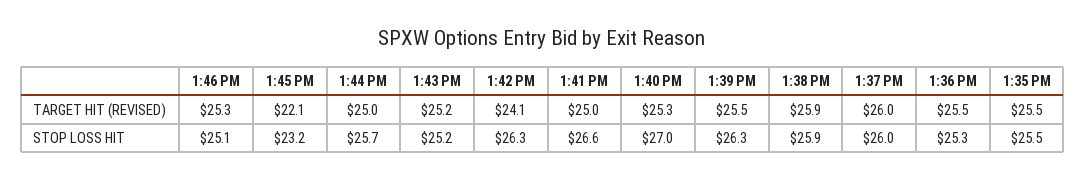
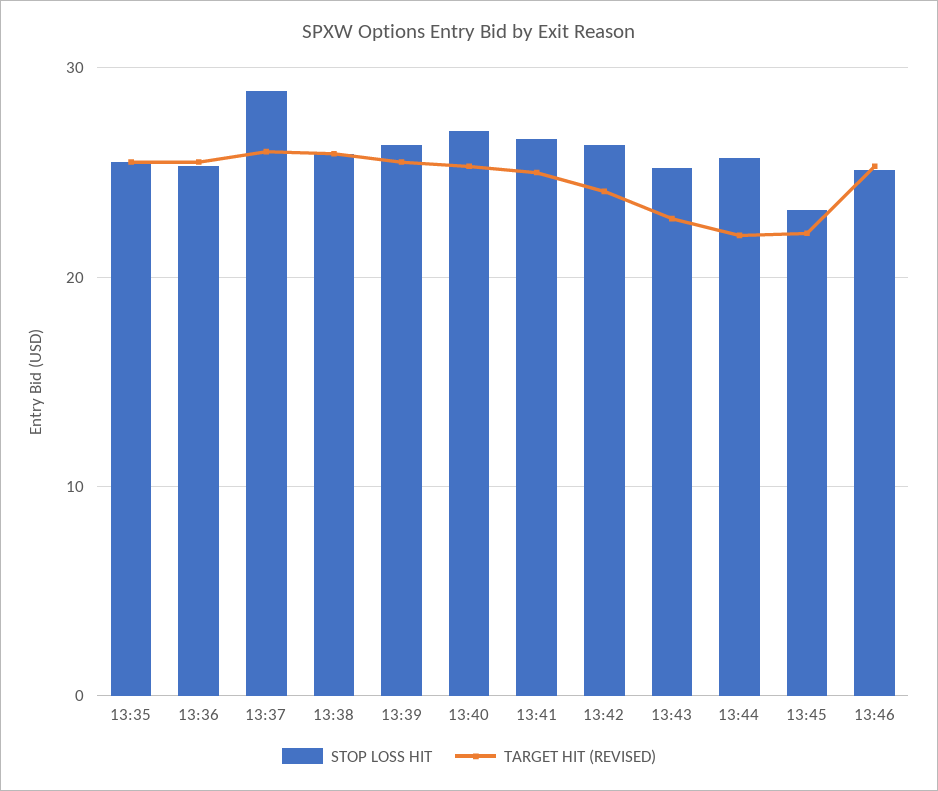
  {
    "TARGET HIT (REVISED)": {
      "1:46 PM": 25.3,
      "1:45 PM": 22.1,
-     "1:44 PM": 25,
+     "1:44 PM": 22,
-     "1:43 PM": 25.2,
+     "1:43 PM": 23,
      "1:42 PM": 24.1,
      "1:41 PM": 25,
      "1:40 PM": 25.3,
      "1:39 PM": 25.5,
      "1:38 PM": 25.9,
      "1:37 PM": 26,
      "1:36 PM": 25.5,
      "1:35 PM": 25.5
    },
    "STOP LOSS HIT": {
      "1:46 PM": 25.1,
      "1:45 PM": 23.2,
      "1:44 PM": 25.7,
      "1:43 PM": 25.2,
      "1:42 PM": 26.3,
      "1:41 PM": 26.6,
      "1:40 PM": 27,
      "1:39 PM": 26.3,
      "1:38 PM": 25.9,
-     "1:37 PM": 26,
+     "1:37 PM": 29,
      "1:36 PM": 25.3,
      "1:35 PM": 25.5
    }
  }

